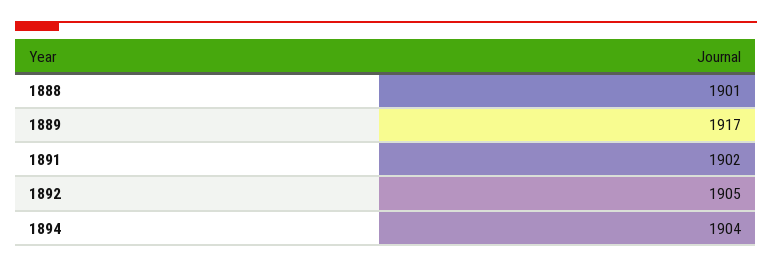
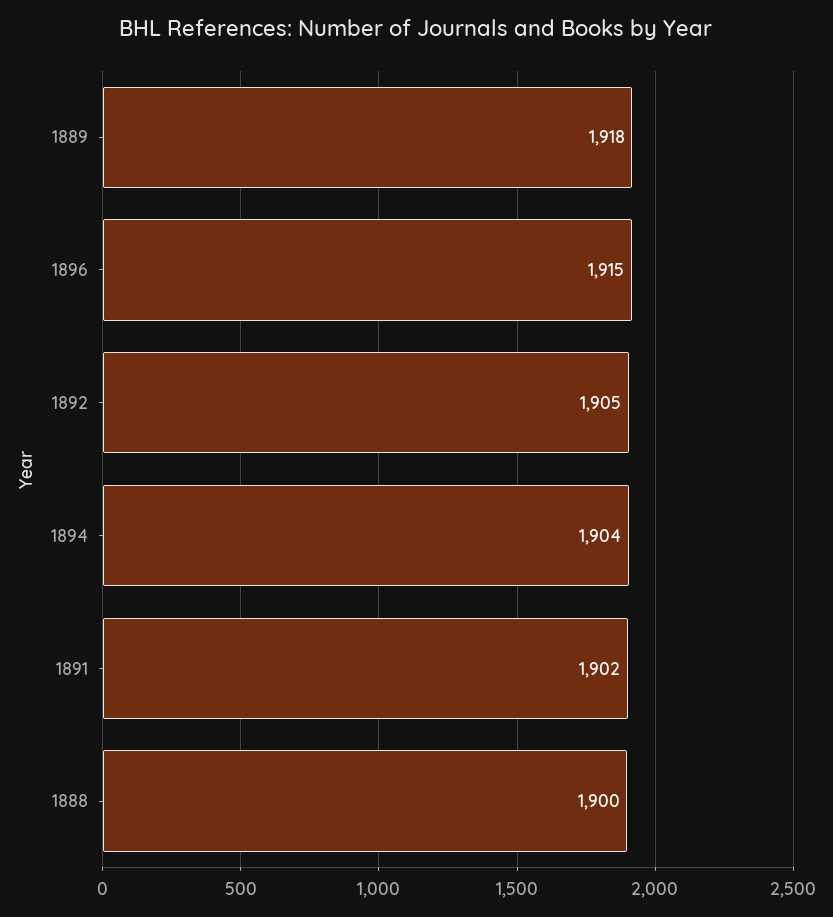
  {
-   "1888": 1901,
+   "1888": 1900,
-   "1889": 1917,
+   "1889": 1918,
    "1891": 1902,
    "1892": 1905,
-   "1894": 1904
+   "1894": 1904,
+   "1896": 1915
  }

